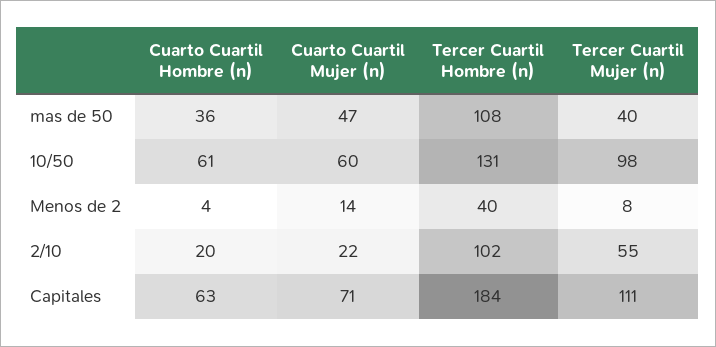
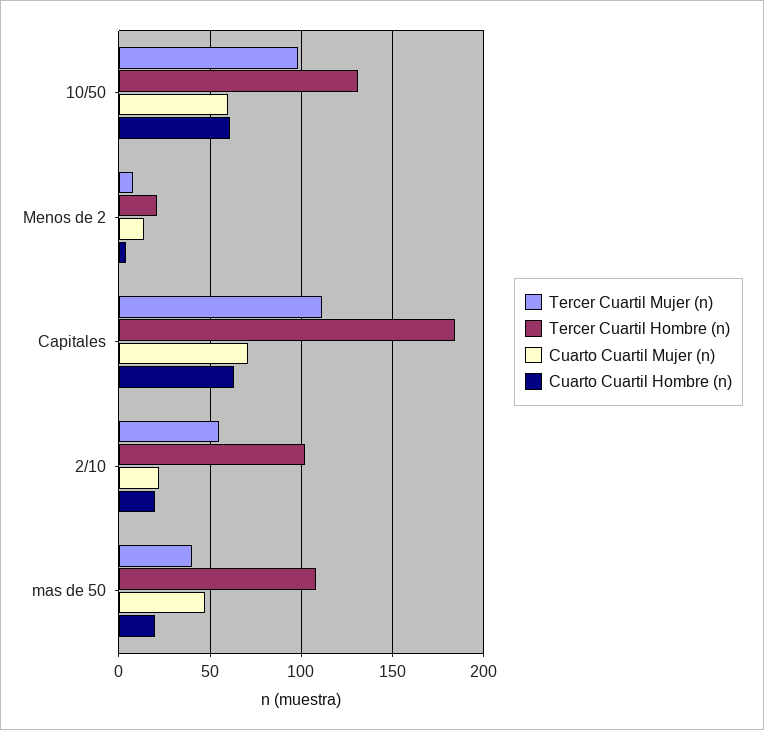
  {
    "Cuarto Cuartil Hombre (n)": {
-     "mas de 50": 36,
+     "mas de 50": 20,
      "10/50": 61,
      "Menos de 2": 4,
      "2/10": 20,
      "Capitales": 63
    },
    "Cuarto Cuartil Mujer (n)": {
      "mas de 50": 47,
      "10/50": 60,
      "Menos de 2": 14,
      "2/10": 22,
      "Capitales": 71
    },
    "Tercer Cuartil Hombre (n)": {
      "mas de 50": 108,
      "10/50": 131,
-     "Menos de 2": 40,
+     "Menos de 2": 20,
      "2/10": 102,
      "Capitales": 184
    },
    "Tercer Cuartil Mujer (n)": {
      "mas de 50": 40,
      "10/50": 98,
      "Menos de 2": 8,
      "2/10": 55,
      "Capitales": 111
    }
  }

